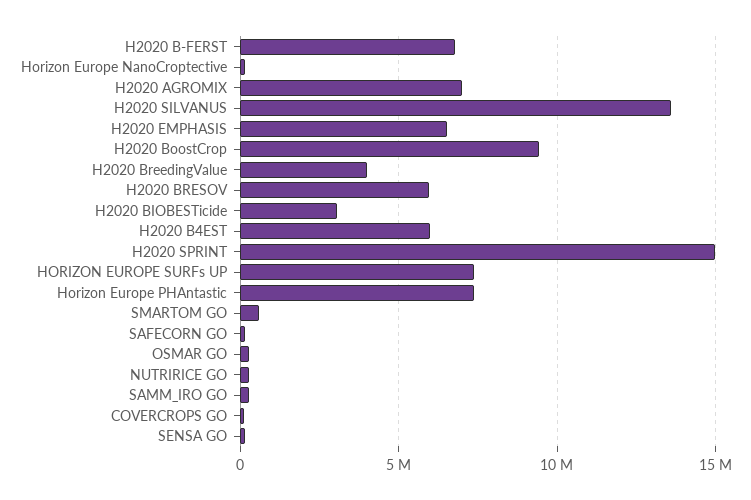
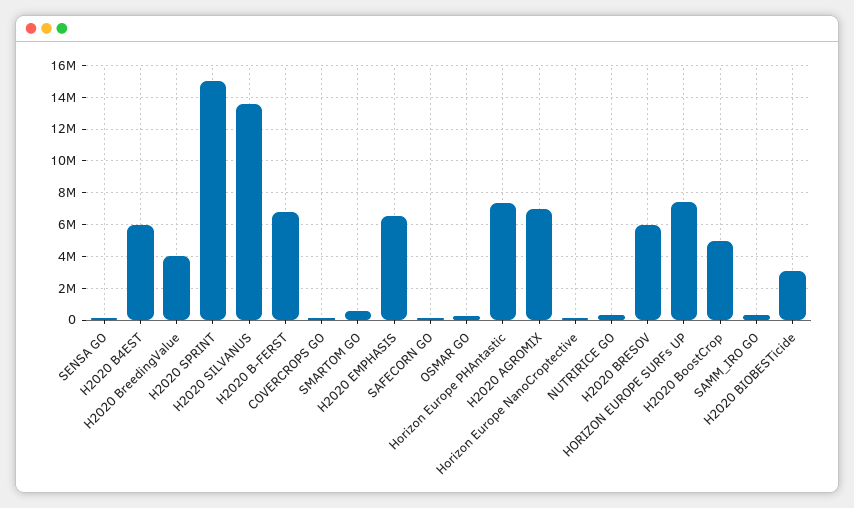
  {
    "H2020 B-FERST": 7000000,
    "Horizon Europe NanoCroptective": 0,
    "H2020 AGROMIX": 7000000,
    "H2020 SILVANUS": 13500000,
    "H2020 EMPHASIS": 6500000,
-   "H2020 BoostCrop": 9500000,
+   "H2020 BoostCrop": 5000000,
    "H2020 BreedingValue": 4000000,
    "H2020 BRESOV": 6000000,
    "H2020 BIOBESTicide": 3000000,
    "H2020 B4EST": 6000000,
    "H2020 SPRINT": 15000000,
    "HORIZON EUROPE SURFs UP": 7500000,
    "Horizon Europe PHAntastic": 7500000,
    "SMARTOM GO": 500000,
    "SAFECORN GO": 0,
    "OSMAR GO": 500000,
    "NUTRIRICE GO": 500000,
    "SAMM_IRO GO": 500000,
    "COVERCROPS GO": 0,
    "SENSA GO": 0
  }

